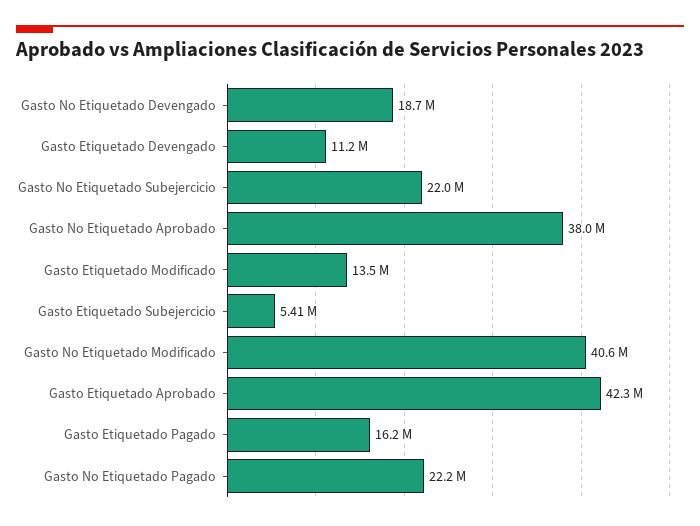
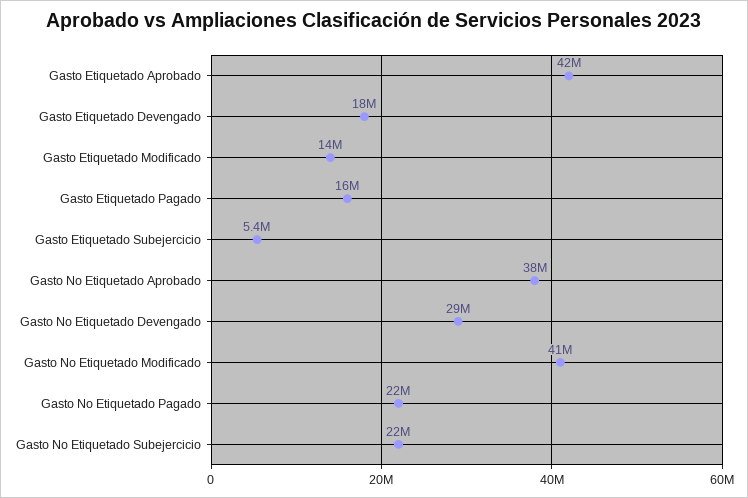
  {
-   "Gasto No Etiquetado Devengado": 18700000,
+   "Gasto No Etiquetado Devengado": 29000000,
-   "Gasto Etiquetado Devengado": 11200000,
+   "Gasto Etiquetado Devengado": 18000000,
    "Gasto No Etiquetado Subejercicio": 22000000,
    "Gasto No Etiquetado Aprobado": 38000000,
    "Gasto Etiquetado Modificado": 13500000,
    "Gasto Etiquetado Subejercicio": 5410000,
    "Gasto No Etiquetado Modificado": 40600000,
    "Gasto Etiquetado Aprobado": 42300000,
    "Gasto Etiquetado Pagado": 16200000,
    "Gasto No Etiquetado Pagado": 22200000
  }

